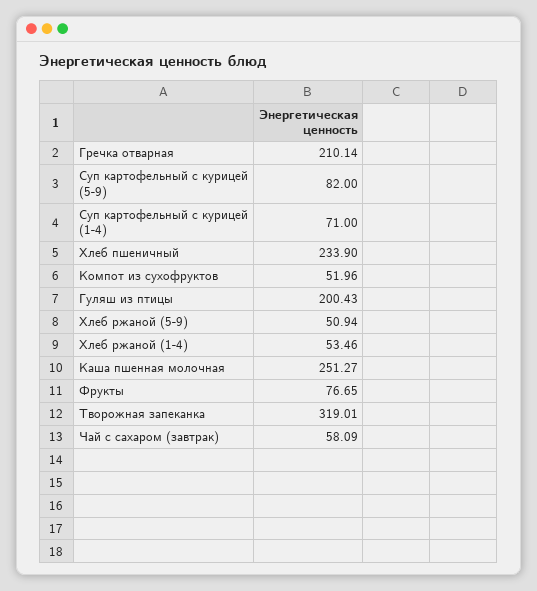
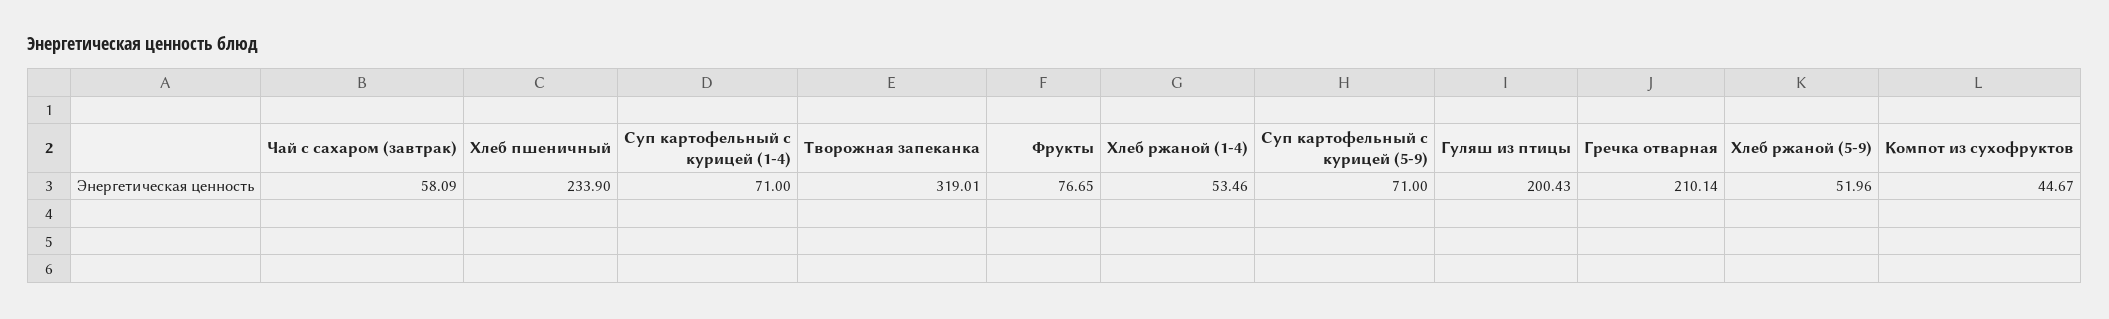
  {
    "Гречка отварная": 210.14,
-   "Суп картофельный с курицей (5-9)": 82,
+   "Суп картофельный с курицей (5-9)": 71,
    "Суп картофельный с курицей (1-4)": 71,
    "Хлеб пшеничный": 233.9,
-   "Компот из сухофруктов": 51.96,
+   "Компот из сухофруктов": 44.67,
    "Гуляш из птицы": 200.43,
-   "Хлеб ржаной (5-9)": 50.94,
+   "Хлеб ржаной (5-9)": 51.96,
    "Хлеб ржаной (1-4)": 53.46,
-   "Каша пшенная молочная": 251.27,
    "Фрукты": 76.65,
    "Творожная запеканка": 319.01,
    "Чай с сахаром (завтрак)": 58.09
  }

